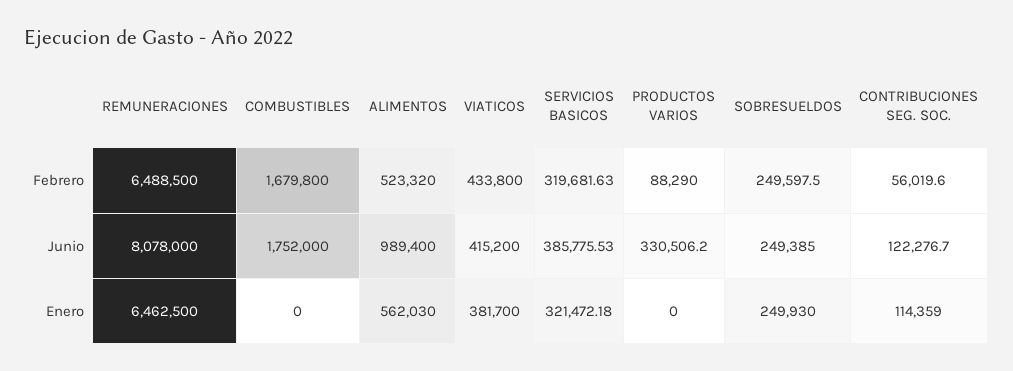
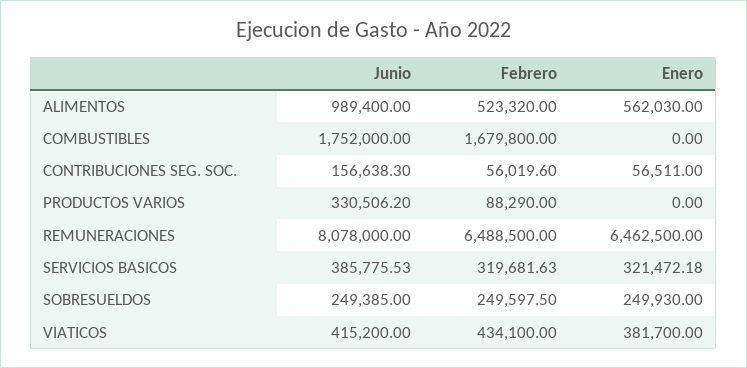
  {
    "REMUNERACIONES": {
      "Febrero": 6488500,
      "Junio": 8078000,
      "Enero": 6462500
    },
    "COMBUSTIBLES": {
      "Febrero": 1679800,
      "Junio": 1752000,
      "Enero": 0
    },
    "ALIMENTOS": {
      "Febrero": 523320,
      "Junio": 989400,
      "Enero": 562030
    },
    "VIATICOS": {
-     "Febrero": 433800,
+     "Febrero": 434100,
      "Junio": 415200,
      "Enero": 381700
    },
    "SERVICIOS BASICOS": {
      "Febrero": 319681.63,
      "Junio": 385775.53,
      "Enero": 321472.18
    },
    "PRODUCTOS VARIOS": {
      "Febrero": 88290,
      "Junio": 330506.2,
      "Enero": 0
    },
    "SOBRESUELDOS": {
      "Febrero": 249597.5,
      "Junio": 249385,
      "Enero": 249930
    },
    "CONTRIBUCIONES SEG. SOC.": {
      "Febrero": 56019.6,
-     "Junio": 122276.7,
+     "Junio": 156638.3,
-     "Enero": 114359
+     "Enero": 56511
    }
  }

